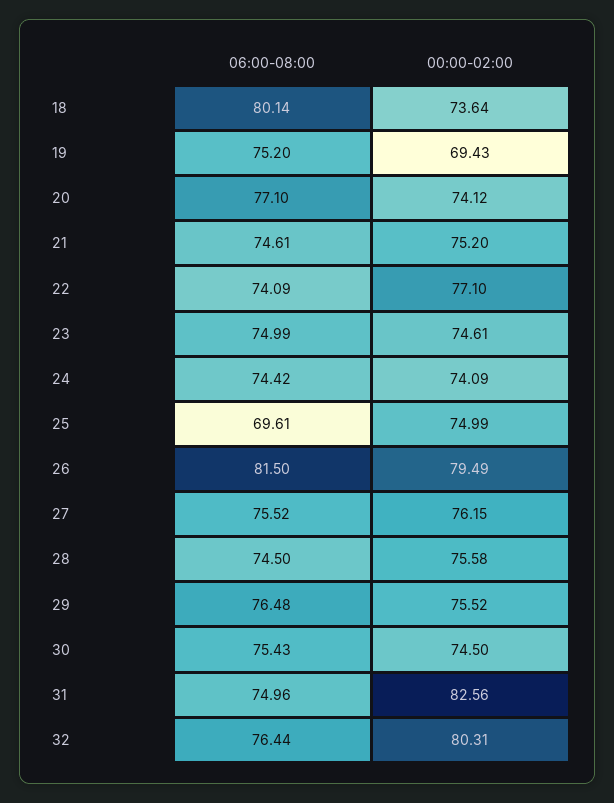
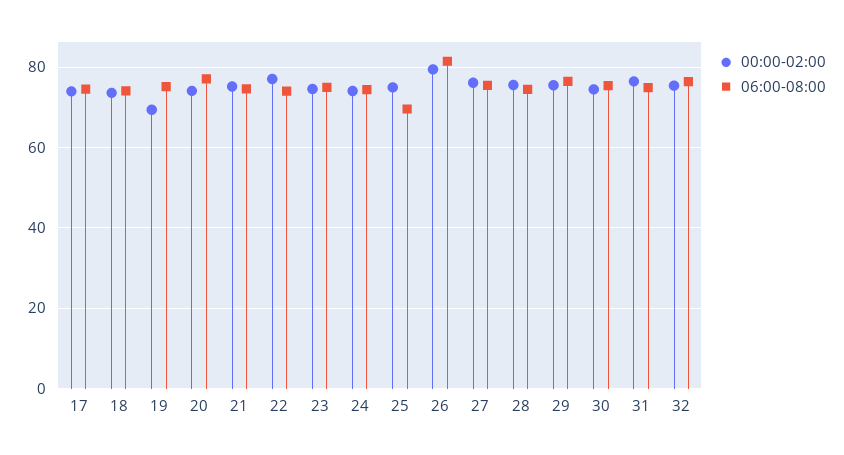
  {
    "06:00-08:00": {
-     "18": 80.14,
+     "18": 74,
      "19": 75.2,
      "20": 77.1,
      "21": 74.61,
      "22": 74.09,
      "23": 74.99,
      "24": 74.42,
      "25": 69.61,
      "26": 81.5,
      "27": 75.52,
      "28": 74.5,
      "29": 76.48,
      "30": 75.43,
      "31": 74.96,
-     "32": 76.44
+     "32": 76.44,
+     "17": 74
    },
    "00:00-02:00": {
      "18": 73.64,
      "19": 69.43,
      "20": 74.12,
      "21": 75.2,
      "22": 77.1,
      "23": 74.61,
      "24": 74.09,
      "25": 74.99,
      "26": 79.49,
      "27": 76.15,
      "28": 75.58,
      "29": 75.52,
      "30": 74.5,
-     "31": 82.56,
+     "31": 76,
-     "32": 80.31
+     "32": 76,
+     "17": 74
    }
  }

